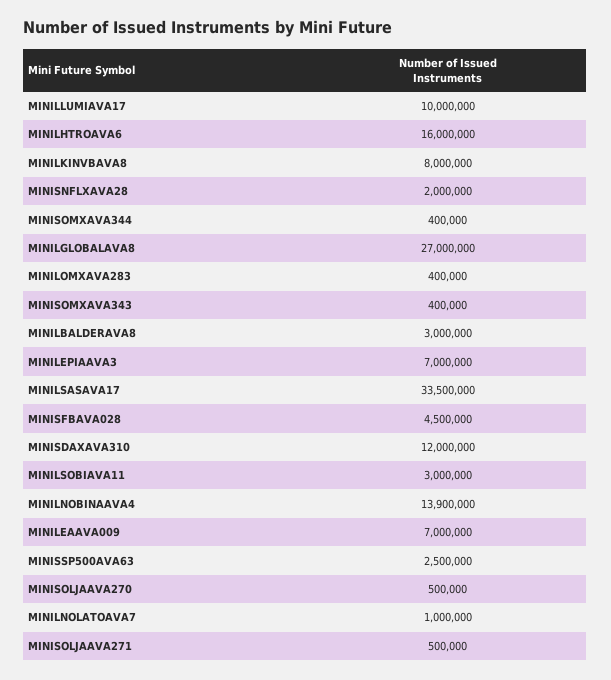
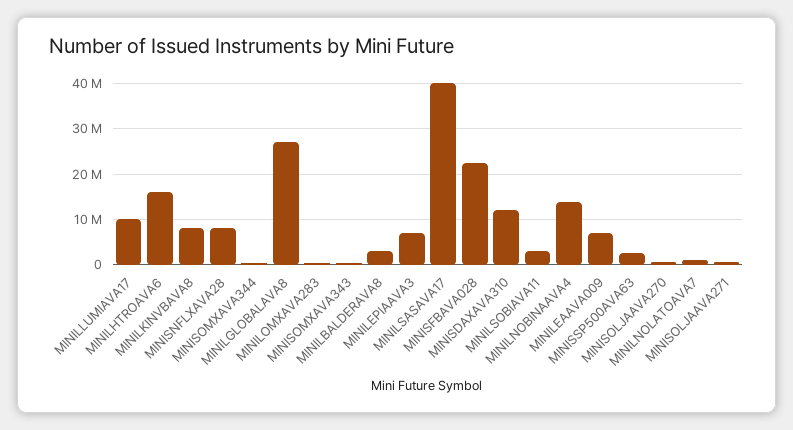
  {
    "MINILLUMIAVA17": 10000000,
    "MINILHTROAVA6": 16000000,
    "MINILKINVBAVA8": 8000000,
-   "MINISNFLXAVA28": 2000000,
+   "MINISNFLXAVA28": 8000000,
    "MINISOMXAVA344": 400000,
    "MINILGLOBALAVA8": 27000000,
    "MINILOMXAVA283": 400000,
    "MINISOMXAVA343": 400000,
    "MINILBALDERAVA8": 3000000,
    "MINILEPIAAVA3": 7000000,
-   "MINILSASAVA17": 33500000,
+   "MINILSASAVA17": 40000000,
-   "MINISFBAVA028": 4500000,
+   "MINISFBAVA028": 22000000,
    "MINISDAXAVA310": 12000000,
    "MINILSOBIAVA11": 3000000,
    "MINILNOBINAAVA4": 13900000,
    "MINILEAAVA009": 7000000,
    "MINISSP500AVA63": 2500000,
    "MINISOLJAAVA270": 500000,
    "MINILNOLATOAVA7": 1000000,
    "MINISOLJAAVA271": 500000
  }

